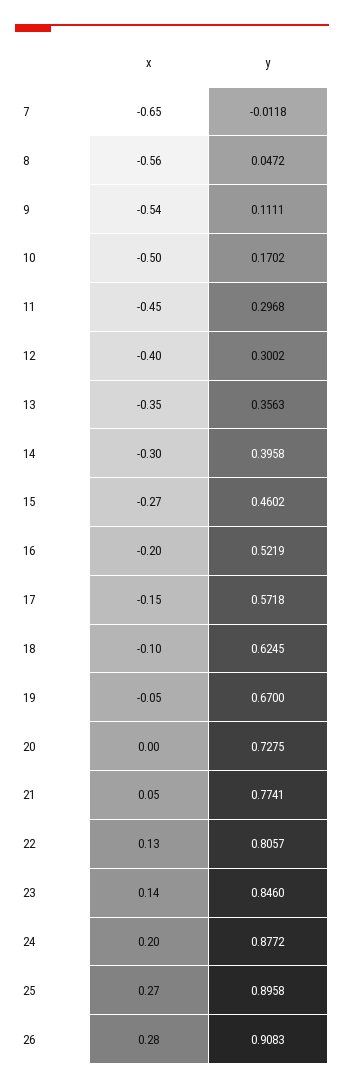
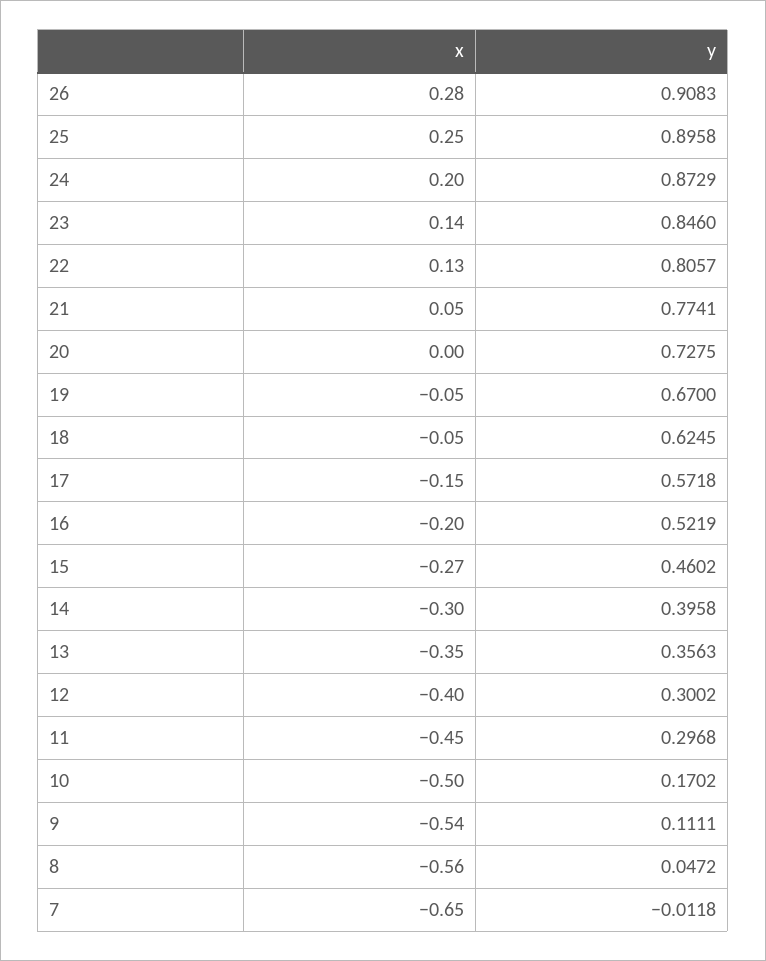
  {
    "x": {
      "7": -0.65,
      "8": -0.56,
      "9": -0.54,
      "10": -0.5,
      "11": -0.45,
      "12": -0.4,
      "13": -0.35,
      "14": -0.3,
      "15": -0.27,
      "16": -0.2,
      "17": -0.15,
-     "18": -0.1,
+     "18": -0.05,
      "19": -0.05,
      "20": 0,
      "21": 0.05,
      "22": 0.13,
      "23": 0.14,
      "24": 0.2,
-     "25": 0.27,
+     "25": 0.25,
      "26": 0.28
    },
    "y": {
      "7": -0.0118,
      "8": 0.0472,
      "9": 0.1111,
      "10": 0.1702,
      "11": 0.2968,
      "12": 0.3002,
      "13": 0.3563,
      "14": 0.3958,
      "15": 0.4602,
      "16": 0.5219,
      "17": 0.5718,
      "18": 0.6245,
      "19": 0.67,
      "20": 0.7275,
      "21": 0.7741,
      "22": 0.8057,
      "23": 0.846,
-     "24": 0.8772,
+     "24": 0.8729,
      "25": 0.8958,
      "26": 0.9083
    }
  }

